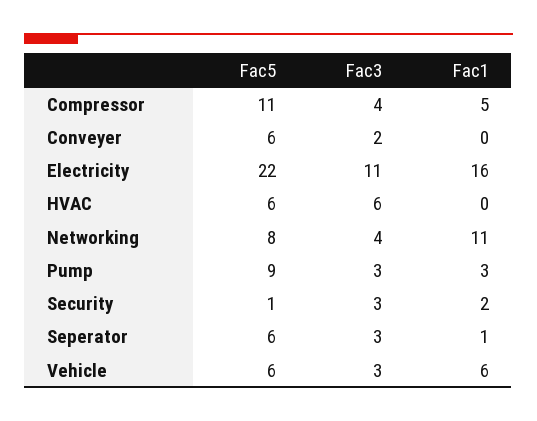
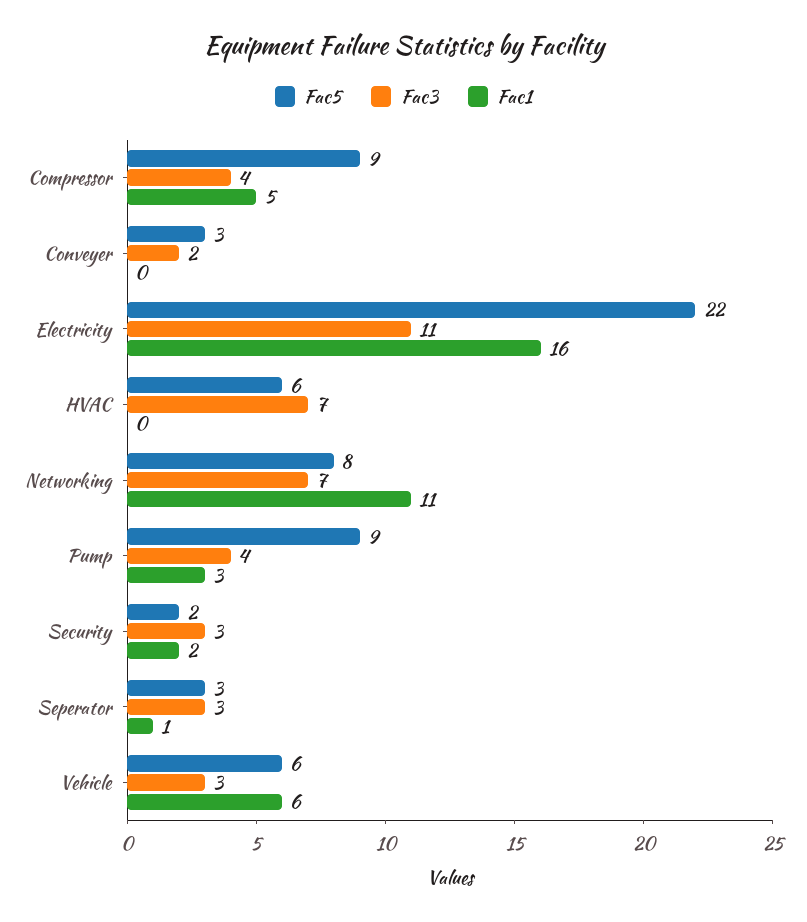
  {
    "Fac5": {
-     "Compressor": 11,
+     "Compressor": 9,
-     "Conveyer": 6,
+     "Conveyer": 3,
      "Electricity": 22,
      "HVAC": 6,
      "Networking": 8,
      "Pump": 9,
-     "Security": 1,
+     "Security": 2,
-     "Seperator": 6,
+     "Seperator": 3,
      "Vehicle": 6
    },
    "Fac3": {
      "Compressor": 4,
      "Conveyer": 2,
      "Electricity": 11,
-     "HVAC": 6,
+     "HVAC": 7,
-     "Networking": 4,
+     "Networking": 7,
-     "Pump": 3,
+     "Pump": 4,
      "Security": 3,
      "Seperator": 3,
      "Vehicle": 3
    },
    "Fac1": {
      "Compressor": 5,
      "Conveyer": 0,
      "Electricity": 16,
      "HVAC": 0,
      "Networking": 11,
      "Pump": 3,
      "Security": 2,
      "Seperator": 1,
      "Vehicle": 6
    }
  }

